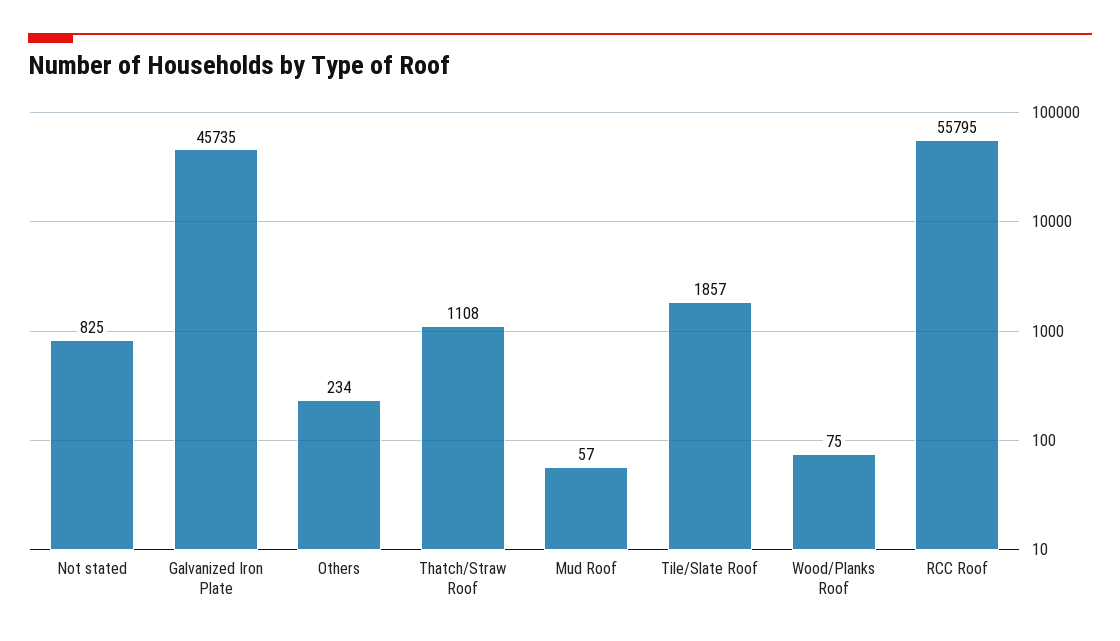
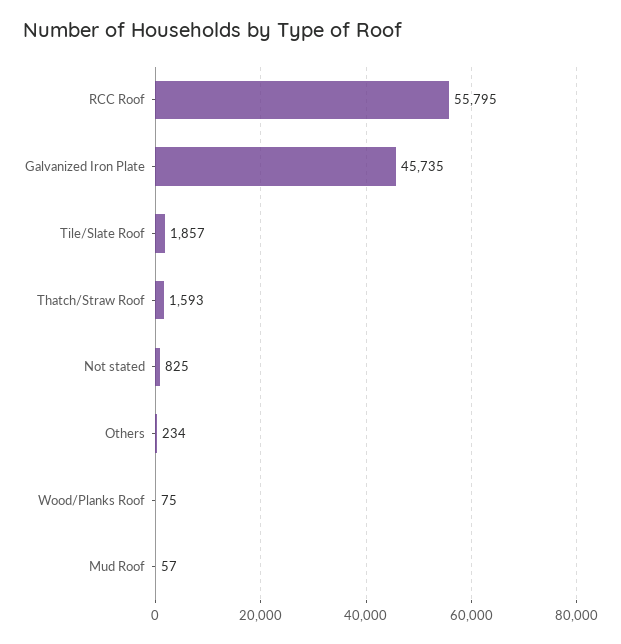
  {
    "Not stated": 825,
    "Galvanized Iron Plate": 45735,
    "Others": 234,
-   "Thatch/Straw Roof": 1108,
+   "Thatch/Straw Roof": 1593,
    "Mud Roof": 57,
    "Tile/Slate Roof": 1857,
    "Wood/Planks Roof": 75,
    "RCC Roof": 55795
  }

